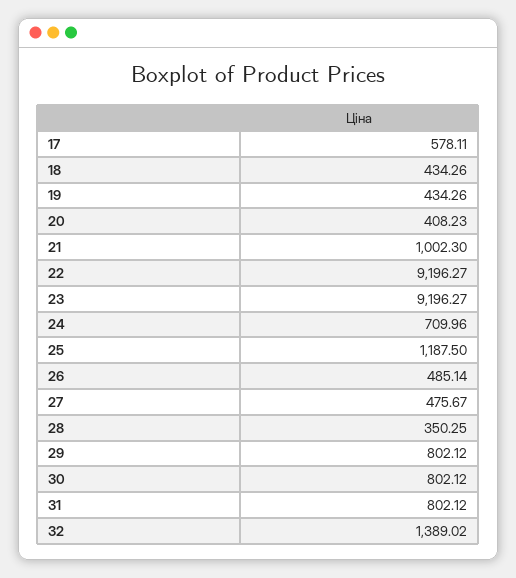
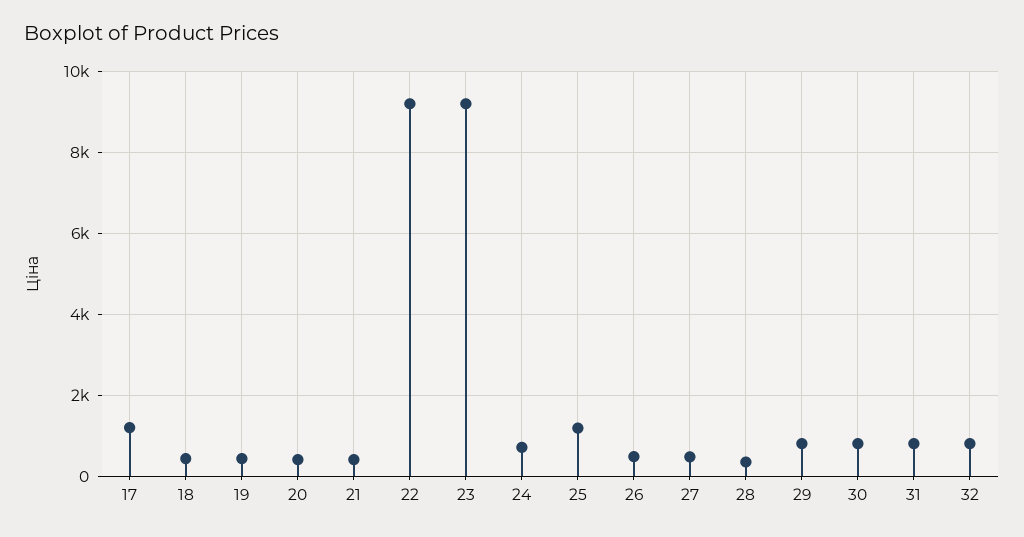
  {
-   "17": 578.11,
+   "17": 1200,
    "18": 434.26,
    "19": 434.26,
    "20": 408.23,
-   "21": 1002.3,
+   "21": 400,
    "22": 9196.27,
    "23": 9196.27,
    "24": 709.96,
    "25": 1187.5,
    "26": 485.14,
    "27": 475.67,
    "28": 350.25,
    "29": 802.12,
    "30": 802.12,
    "31": 802.12,
-   "32": 1389.02
+   "32": 800
  }

